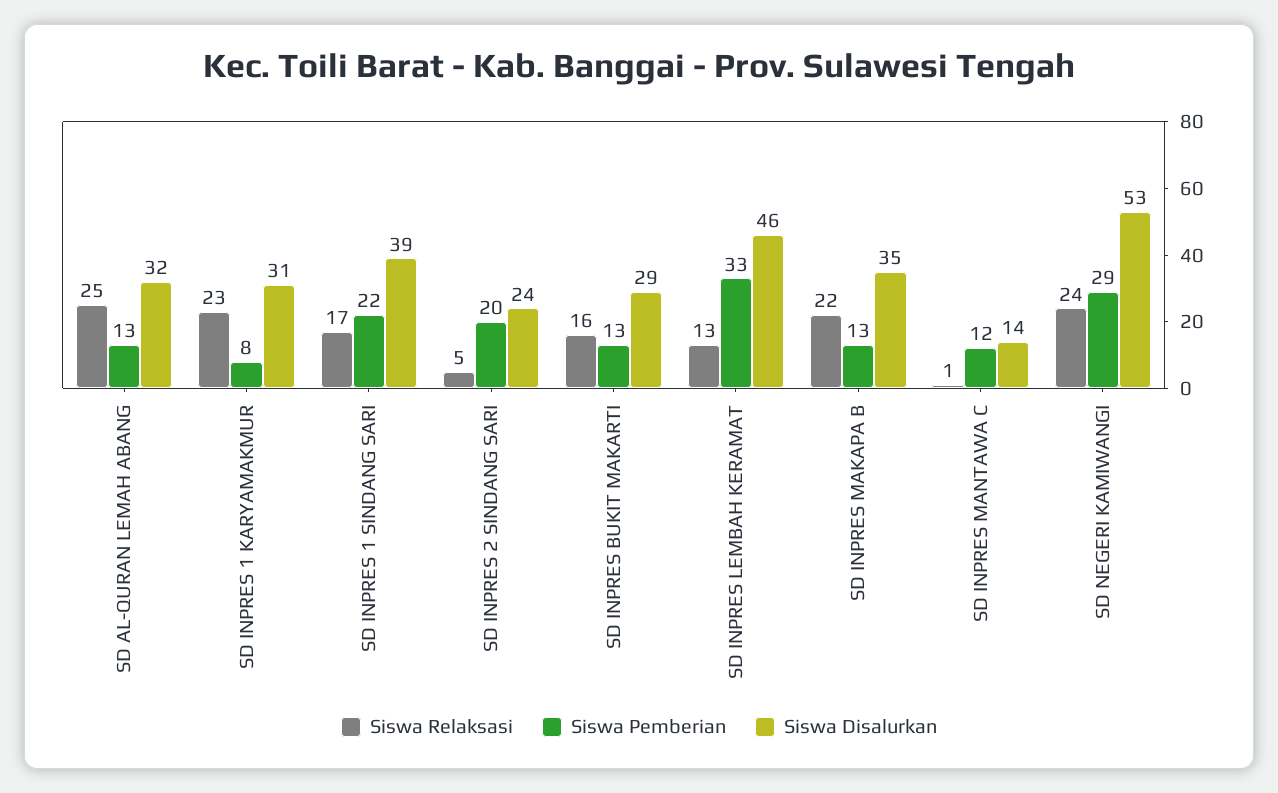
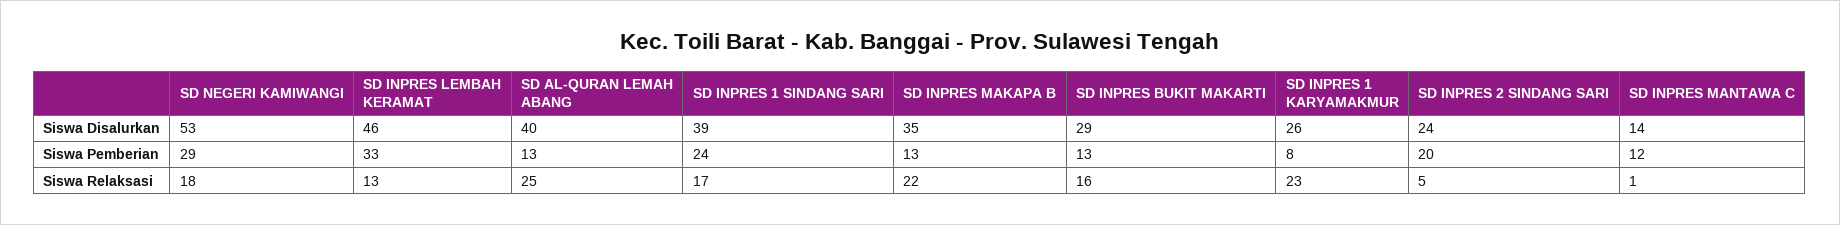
  {
    "Siswa Relaksasi": {
      "SD AL-QURAN LEMAH ABANG": 25,
      "SD INPRES 1 KARYAMAKMUR": 23,
      "SD INPRES 1 SINDANG SARI": 17,
      "SD INPRES 2 SINDANG SARI": 5,
      "SD INPRES BUKIT MAKARTI": 16,
      "SD INPRES LEMBAH KERAMAT": 13,
      "SD INPRES MAKAPA B": 22,
      "SD INPRES MANTAWA C": 1,
-     "SD NEGERI KAMIWANGI": 24
+     "SD NEGERI KAMIWANGI": 18
    },
    "Siswa Pemberian": {
      "SD AL-QURAN LEMAH ABANG": 13,
      "SD INPRES 1 KARYAMAKMUR": 8,
-     "SD INPRES 1 SINDANG SARI": 22,
+     "SD INPRES 1 SINDANG SARI": 24,
      "SD INPRES 2 SINDANG SARI": 20,
      "SD INPRES BUKIT MAKARTI": 13,
      "SD INPRES LEMBAH KERAMAT": 33,
      "SD INPRES MAKAPA B": 13,
      "SD INPRES MANTAWA C": 12,
      "SD NEGERI KAMIWANGI": 29
    },
    "Siswa Disalurkan": {
-     "SD AL-QURAN LEMAH ABANG": 32,
+     "SD AL-QURAN LEMAH ABANG": 40,
-     "SD INPRES 1 KARYAMAKMUR": 31,
+     "SD INPRES 1 KARYAMAKMUR": 26,
      "SD INPRES 1 SINDANG SARI": 39,
      "SD INPRES 2 SINDANG SARI": 24,
      "SD INPRES BUKIT MAKARTI": 29,
      "SD INPRES LEMBAH KERAMAT": 46,
      "SD INPRES MAKAPA B": 35,
      "SD INPRES MANTAWA C": 14,
      "SD NEGERI KAMIWANGI": 53
    }
  }

